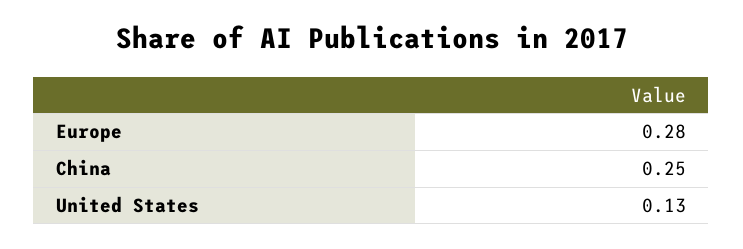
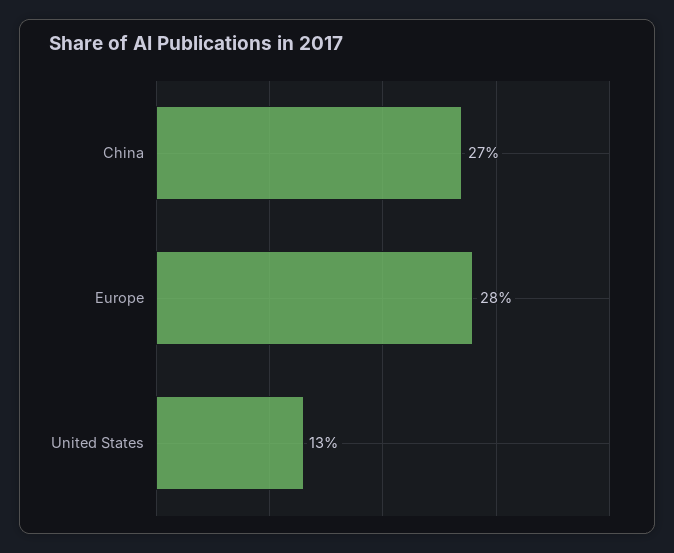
  {
    "Europe": 0.28,
-   "China": 0.25,
+   "China": 0.27,
    "United States": 0.13
  }

